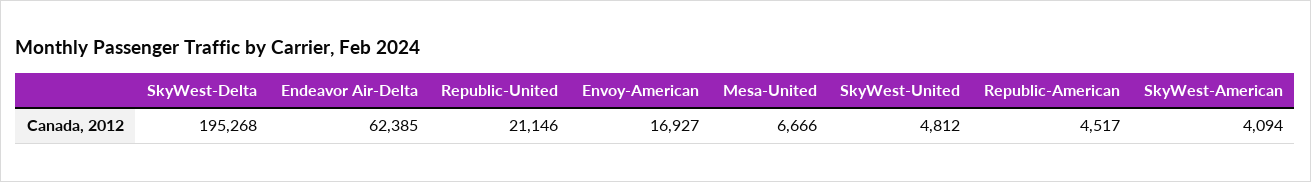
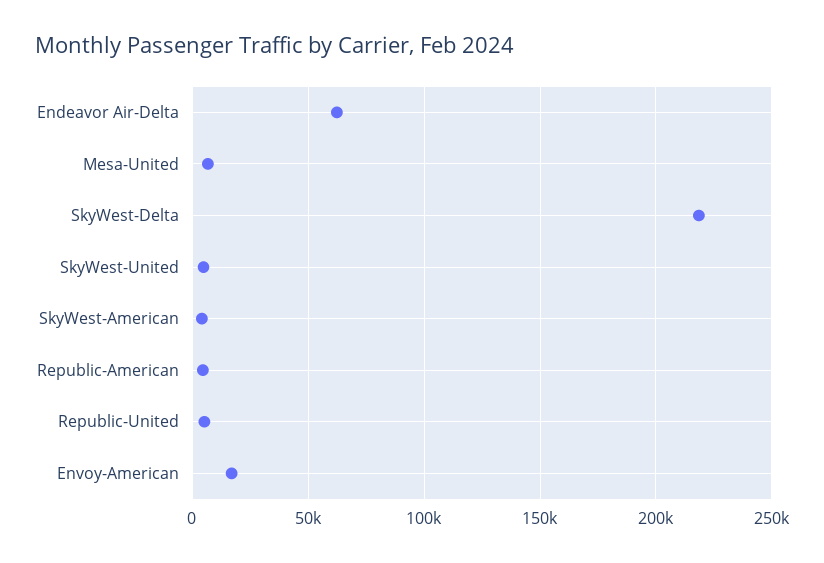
  {
-   "SkyWest-Delta": 195268,
+   "SkyWest-Delta": 220000,
    "Endeavor Air-Delta": 62385,
-   "Republic-United": 21146,
+   "Republic-United": 5000,
    "Envoy-American": 16927,
    "Mesa-United": 6666,
    "SkyWest-United": 4812,
    "Republic-American": 4517,
    "SkyWest-American": 4094
  }

